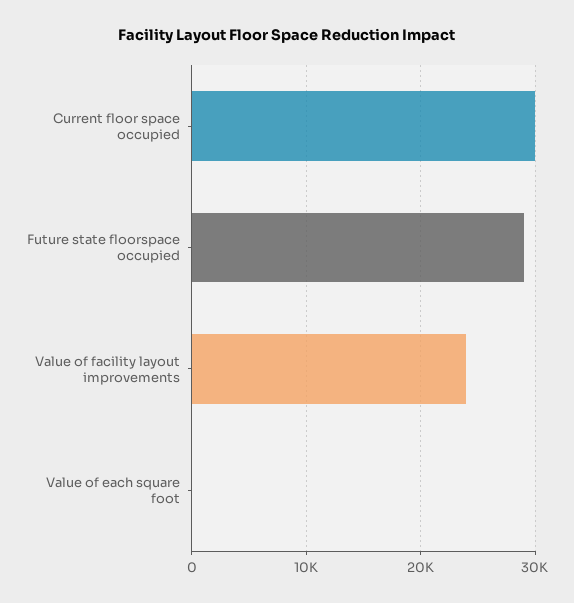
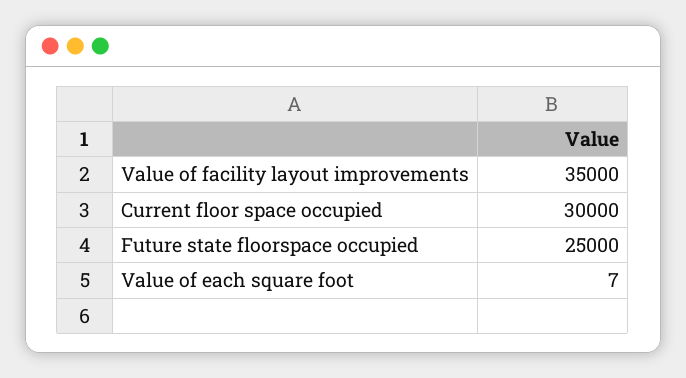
  {
    "Current floor space occupied": 30000,
-   "Future state floorspace occupied": 29000,
+   "Future state floorspace occupied": 25000,
-   "Value of facility layout improvements": 24000,
+   "Value of facility layout improvements": 35000,
    "Value of each square foot": 7
  }

